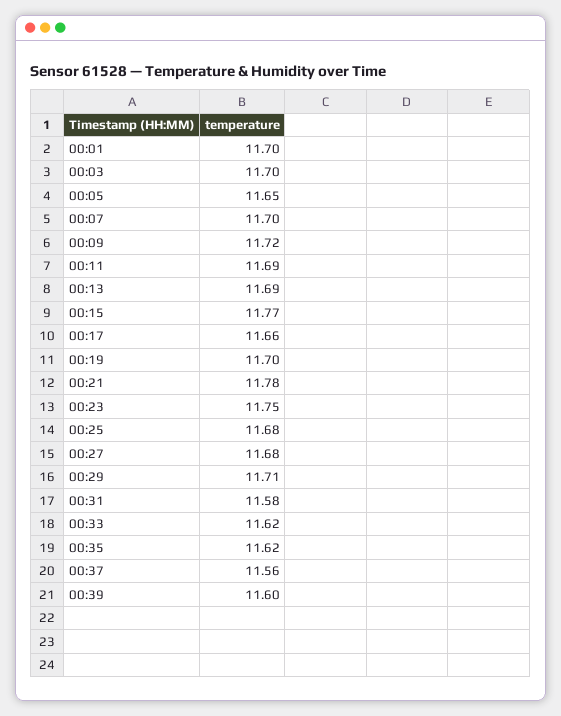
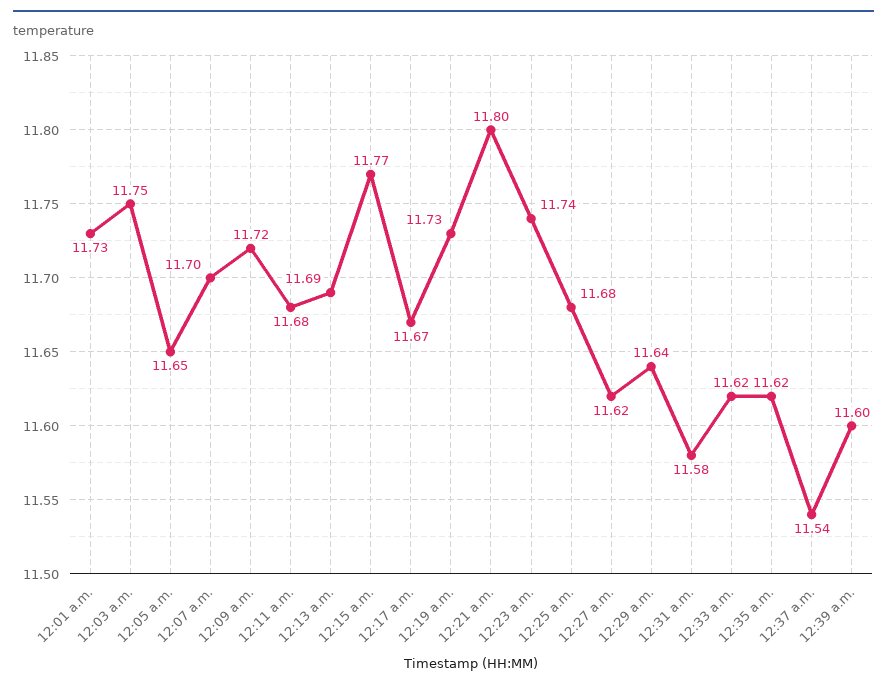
  {
-   "00:01": 11.7,
+   "00:01": 11.73,
-   "00:03": 11.7,
+   "00:03": 11.75,
    "00:05": 11.65,
    "00:07": 11.7,
    "00:09": 11.72,
-   "00:11": 11.69,
+   "00:11": 11.68,
    "00:13": 11.69,
    "00:15": 11.77,
-   "00:17": 11.66,
+   "00:17": 11.67,
-   "00:19": 11.7,
+   "00:19": 11.73,
-   "00:21": 11.78,
+   "00:21": 11.8,
-   "00:23": 11.75,
+   "00:23": 11.74,
    "00:25": 11.68,
-   "00:27": 11.68,
+   "00:27": 11.62,
-   "00:29": 11.71,
+   "00:29": 11.64,
    "00:31": 11.58,
    "00:33": 11.62,
    "00:35": 11.62,
-   "00:37": 11.56,
+   "00:37": 11.54,
    "00:39": 11.6
  }

